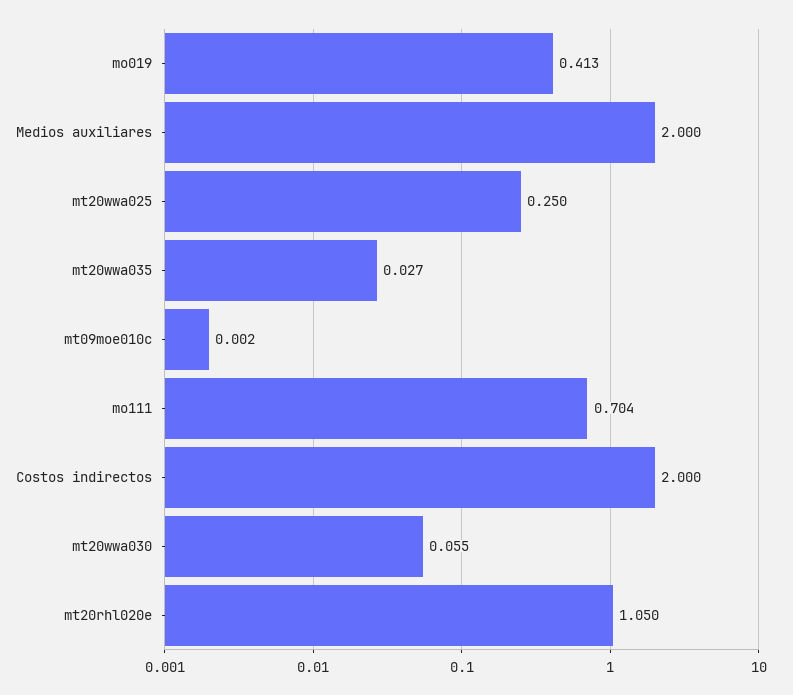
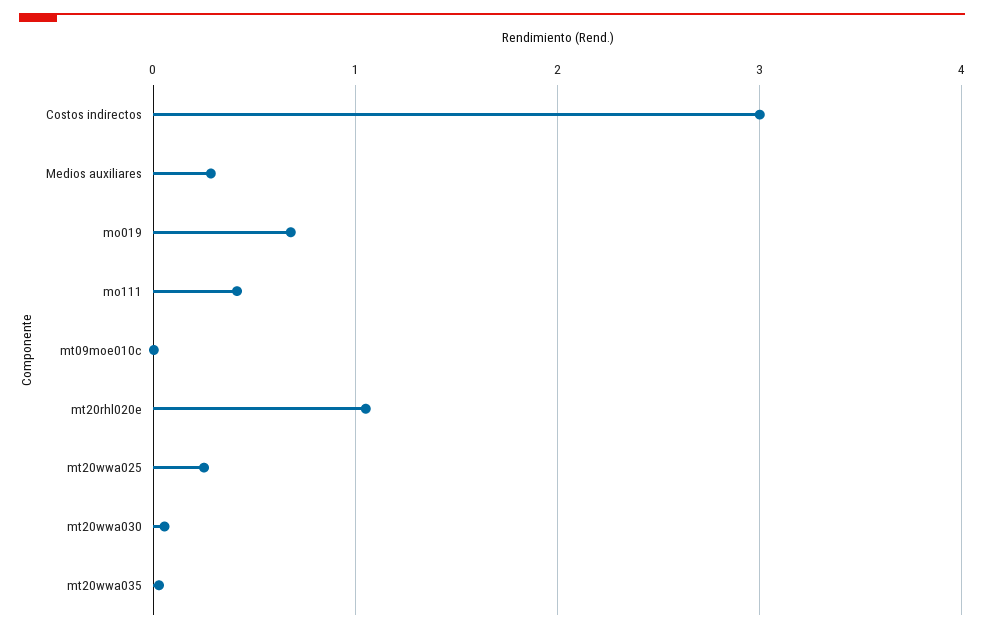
  {
-   "mo019": 0.413,
+   "mo019": 0.7,
-   "Medios auxiliares": 2,
+   "Medios auxiliares": 0.3,
    "mt20wwa025": 0.25,
    "mt20wwa035": 0.027,
    "mt09moe010c": 0.002,
-   "mo111": 0.704,
+   "mo111": 0.4,
-   "Costos indirectos": 2,
+   "Costos indirectos": 3,
    "mt20wwa030": 0.055,
    "mt20rhl020e": 1.05
  }

